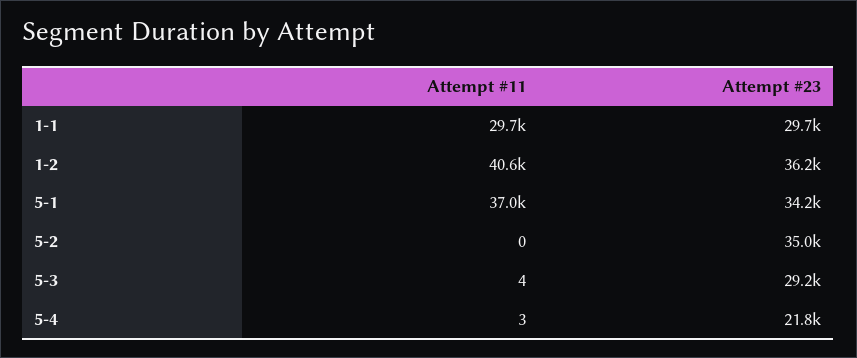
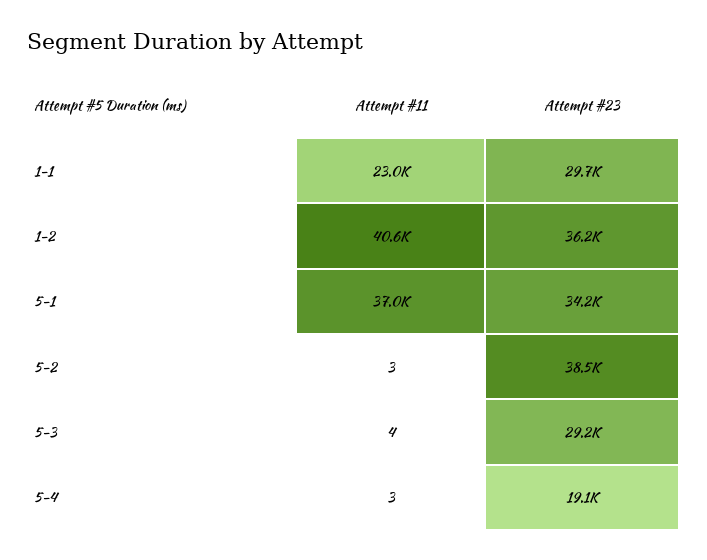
  {
    "Attempt #11": {
-     "1-1": 29700,
+     "1-1": 23000,
      "1-2": 40600,
      "5-1": 37000,
-     "5-2": 0,
+     "5-2": 3,
      "5-3": 4,
      "5-4": 3
    },
    "Attempt #23": {
      "1-1": 29700,
      "1-2": 36200,
      "5-1": 34200,
-     "5-2": 35000,
+     "5-2": 38500,
      "5-3": 29200,
-     "5-4": 21800
+     "5-4": 19100
    }
  }

